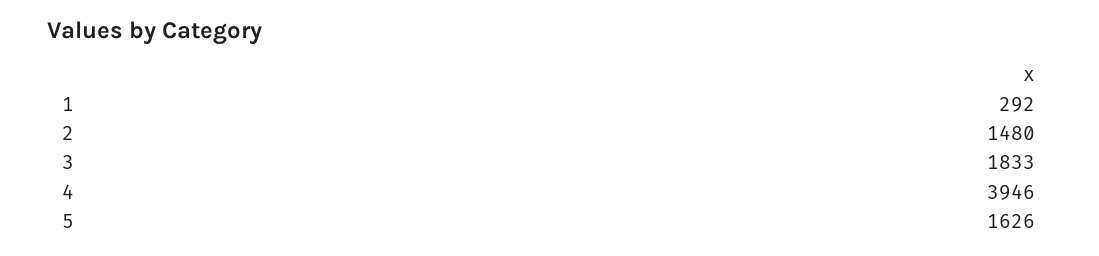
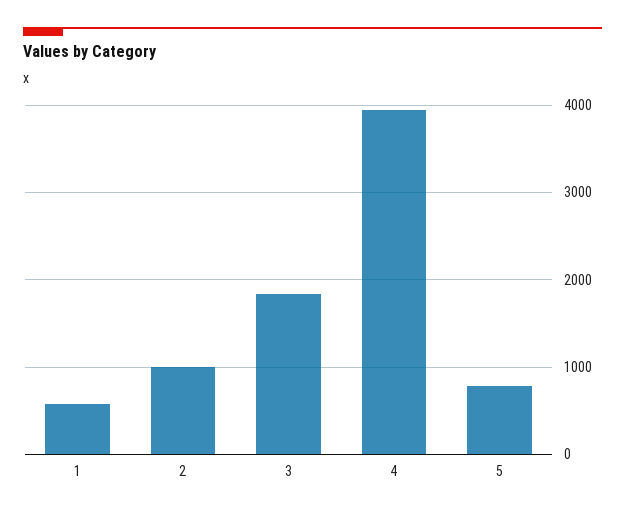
  {
-   "1": 292,
+   "1": 600,
-   "2": 1480,
+   "2": 1000,
    "3": 1833,
    "4": 3946,
-   "5": 1626
+   "5": 800
  }

